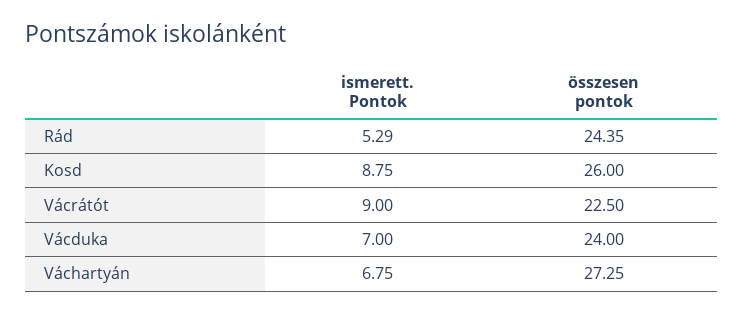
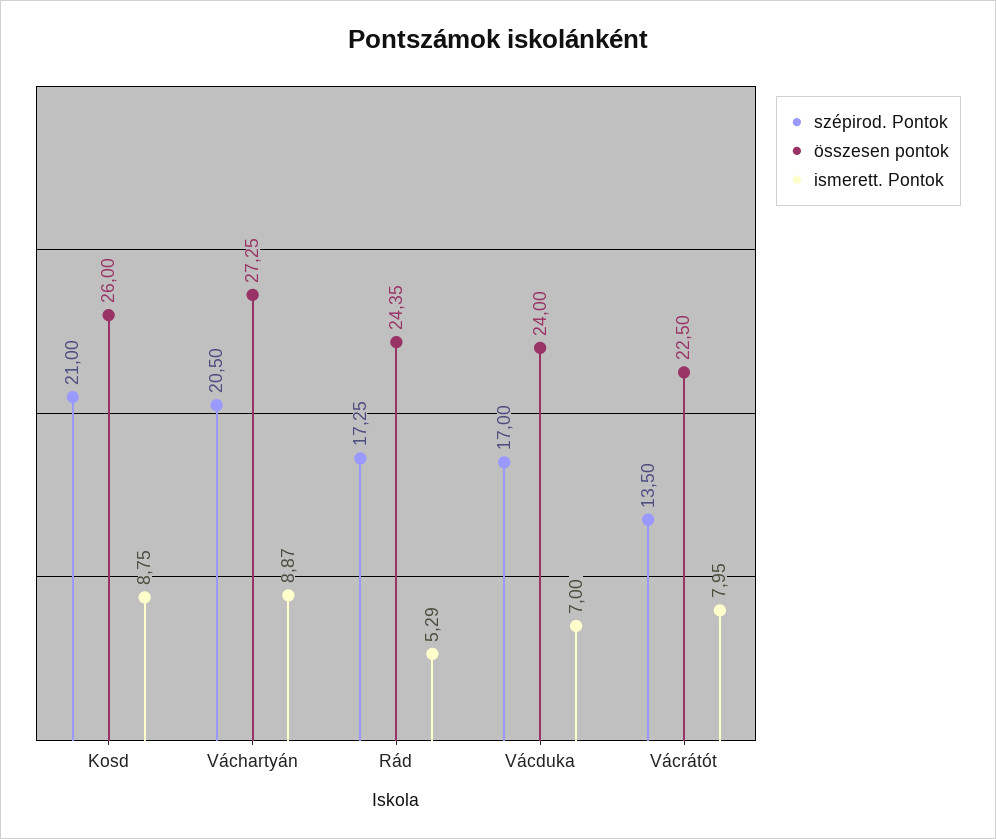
  {
    "ismerett. Pontok": {
      "Rád": 5.29,
      "Kosd": 8.75,
-     "Vácrátót": 9,
+     "Vácrátót": 7.95,
      "Vácduka": 7,
-     "Váchartyán": 6.75
+     "Váchartyán": 8.87
    },
    "összesen pontok": {
      "Rád": 24.35,
      "Kosd": 26,
      "Vácrátót": 22.5,
      "Vácduka": 24,
      "Váchartyán": 27.25
-   }
+   },
+   "szépirod. Pontok": {
+     "Kosd": 21,
+     "Váchartyán": 20.5,
+     "Rád": 17.25,
+     "Vácduka": 17,
+     "Vácrátót": 13.5
+   }
  }

